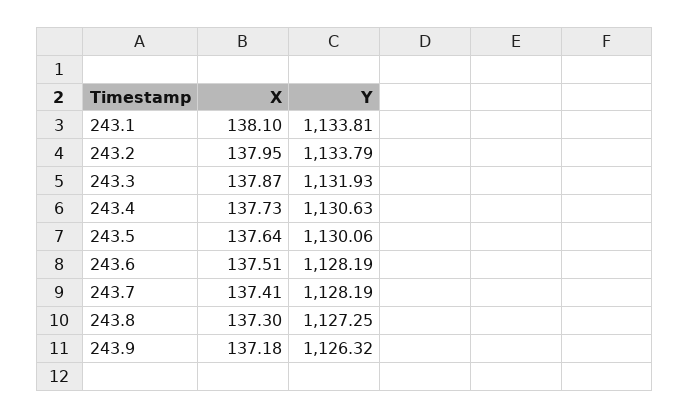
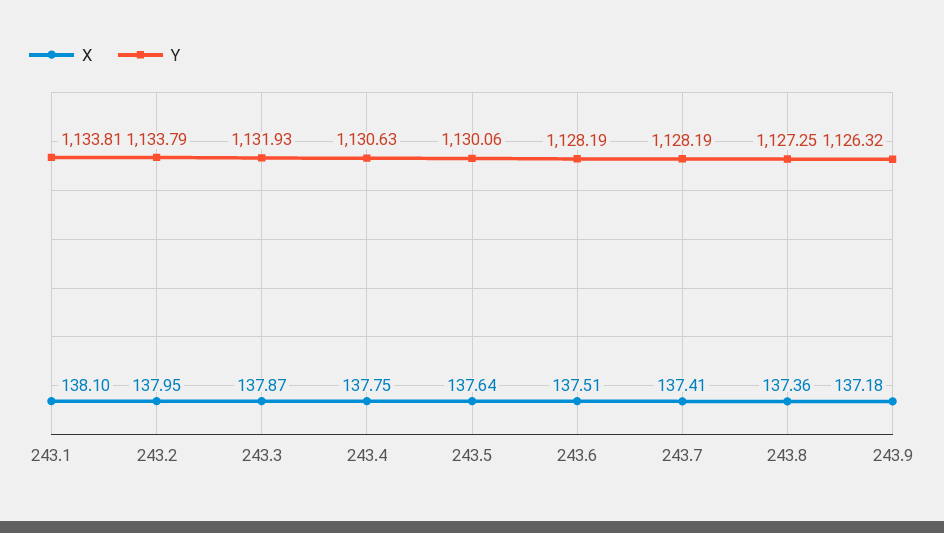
  {
    "X": {
      "243.1": 138.1,
      "243.2": 137.95,
      "243.3": 137.87,
-     "243.4": 137.73,
+     "243.4": 137.75,
      "243.5": 137.64,
      "243.6": 137.51,
      "243.7": 137.41,
-     "243.8": 137.3,
+     "243.8": 137.36,
      "243.9": 137.18
    },
    "Y": {
      "243.1": 1133.81,
      "243.2": 1133.79,
      "243.3": 1131.93,
      "243.4": 1130.63,
      "243.5": 1130.06,
      "243.6": 1128.19,
      "243.7": 1128.19,
      "243.8": 1127.25,
      "243.9": 1126.32
    }
  }

